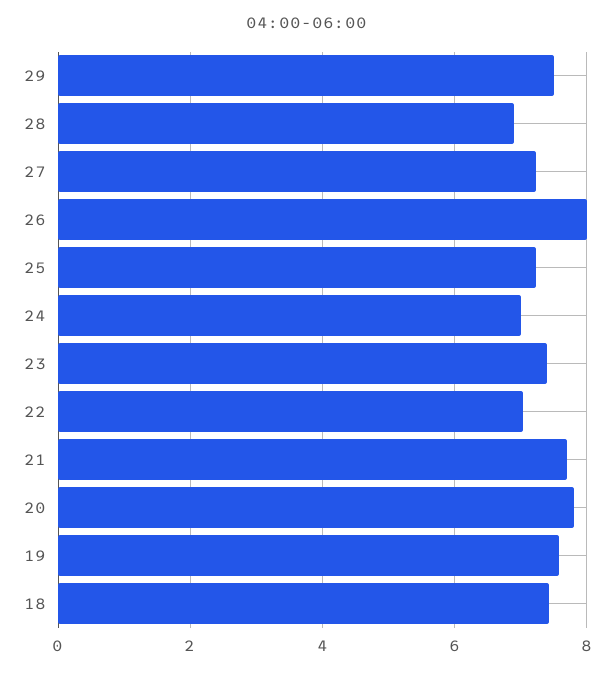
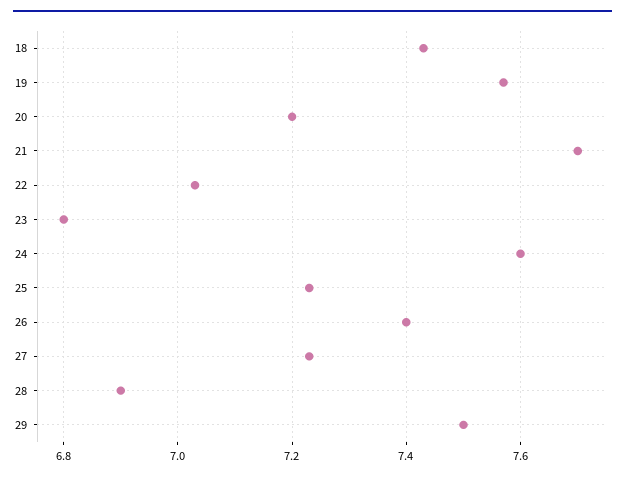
  {
    "29": 7.5,
    "28": 6.9,
    "27": 7.25,
-   "26": 8,
+   "26": 7.4,
    "25": 7.25,
-   "24": 7,
+   "24": 7.6,
-   "23": 7.4,
+   "23": 6.8,
    "22": 7.05,
    "21": 7.7,
-   "20": 7.8,
+   "20": 7.2,
    "19": 7.55,
    "18": 7.45
  }

